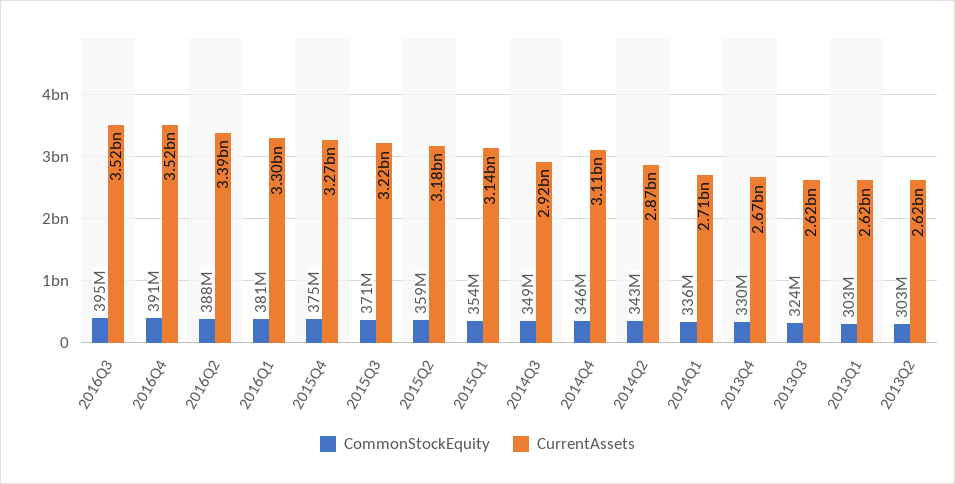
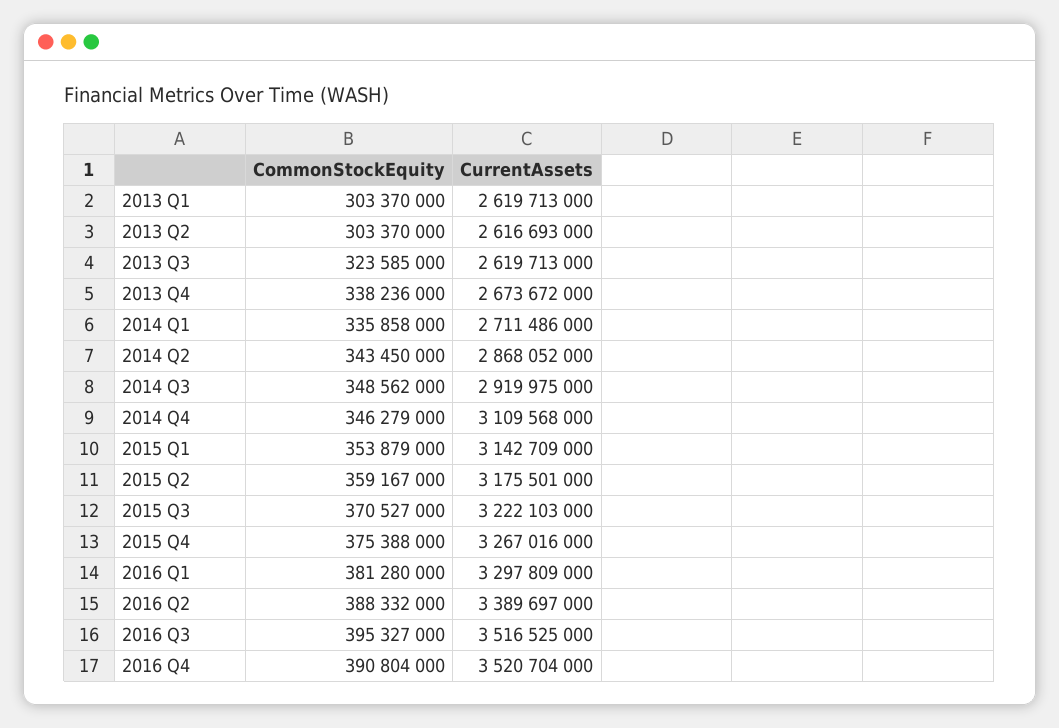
  {
    "CommonStockEquity": {
      "2016Q3": 395327000,
      "2016Q4": 390804000,
      "2016Q2": 388332000,
      "2016Q1": 381280000,
      "2015Q4": 375388000,
      "2015Q3": 370527000,
      "2015Q2": 359167000,
      "2015Q1": 353879000,
      "2014Q3": 348562000,
      "2014Q4": 346279000,
      "2014Q2": 343450000,
      "2014Q1": 335858000,
-     "2013Q4": 330000000,
+     "2013Q4": 338236000,
      "2013Q3": 323585000,
      "2013Q1": 303370000,
      "2013Q2": 303370000
    },
    "CurrentAssets": {
      "2016Q3": 3516525000,
      "2016Q4": 3520704000,
      "2016Q2": 3389697000,
      "2016Q1": 3297809000,
      "2015Q4": 3267016000,
      "2015Q3": 3222103000,
      "2015Q2": 3175501000,
      "2015Q1": 3142709000,
      "2014Q3": 2919975000,
      "2014Q4": 3109568000,
      "2014Q2": 2868052000,
      "2014Q1": 2711486000,
      "2013Q4": 2673672000,
      "2013Q3": 2619713000,
      "2013Q1": 2619713000,
      "2013Q2": 2616693000
    }
  }

